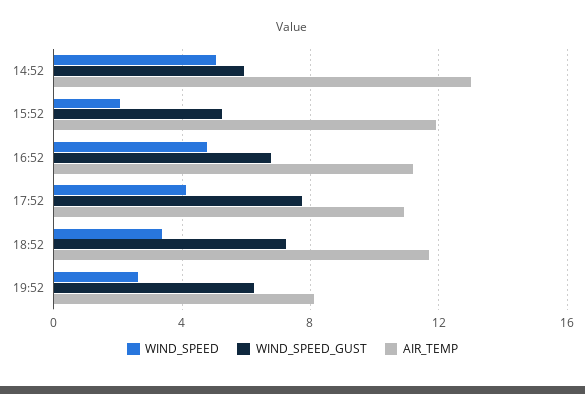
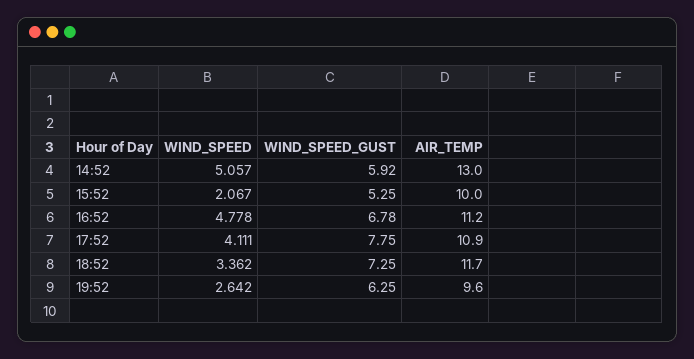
  {
    "WIND_SPEED": {
      "14:52": 5.057,
      "15:52": 2.067,
      "16:52": 4.778,
      "17:52": 4.111,
      "18:52": 3.362,
      "19:52": 2.642
    },
    "WIND_SPEED_GUST": {
      "14:52": 5.92,
      "15:52": 5.25,
      "16:52": 6.78,
      "17:52": 7.75,
      "18:52": 7.25,
      "19:52": 6.25
    },
    "AIR_TEMP": {
      "14:52": 13,
-     "15:52": 12,
+     "15:52": 10,
      "16:52": 11.2,
      "17:52": 10.9,
      "18:52": 11.7,
-     "19:52": 8
+     "19:52": 9.6
    }
  }

